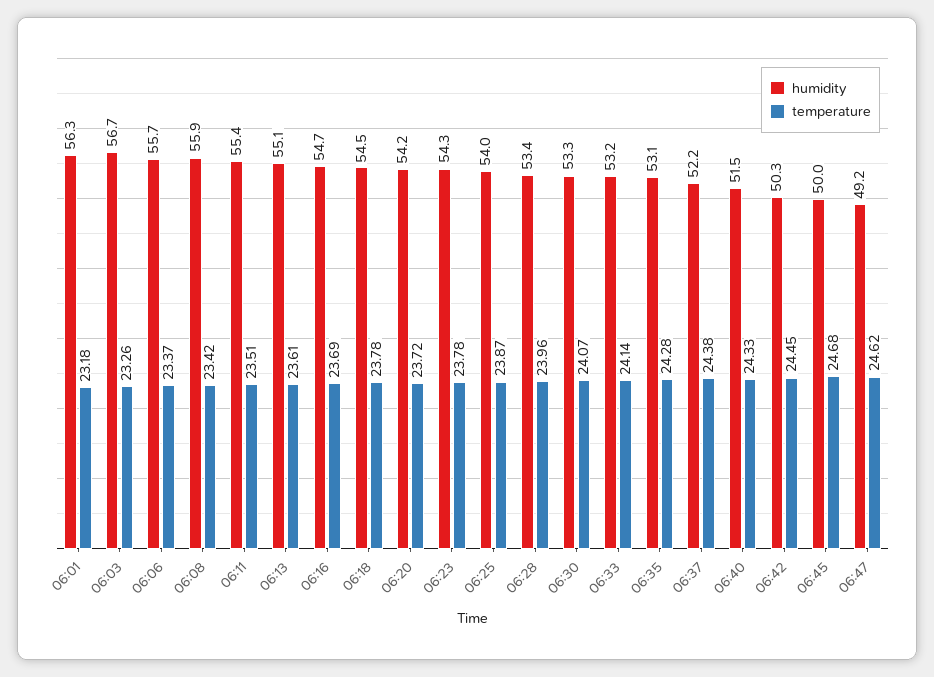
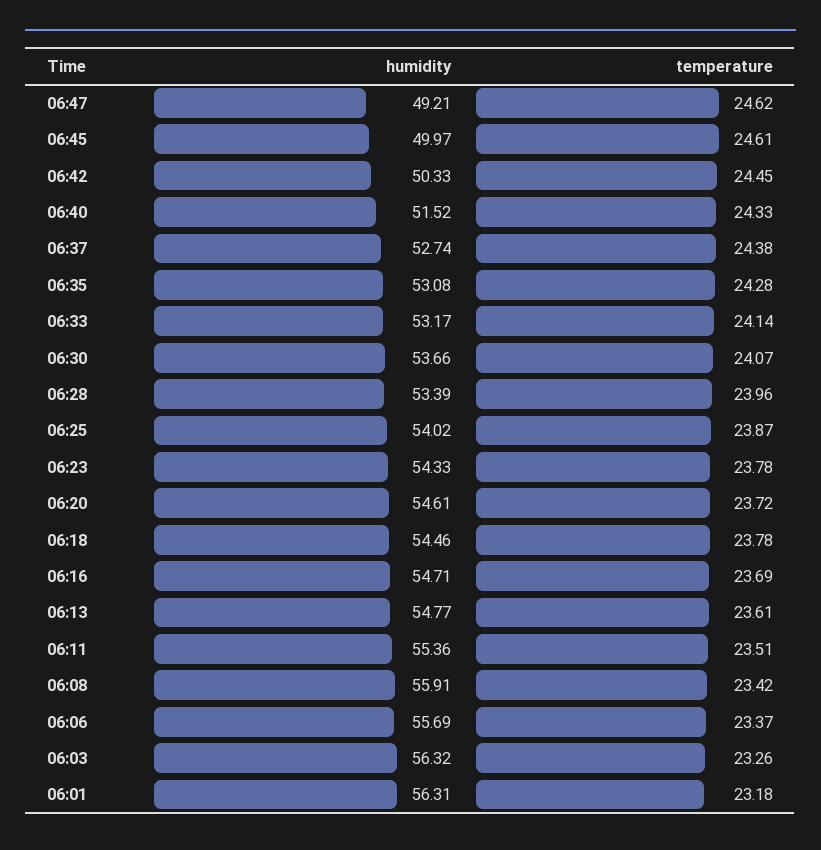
  {
    "humidity": {
      "06:01": 56.31,
-     "06:03": 56.7,
+     "06:03": 56.32,
      "06:06": 55.69,
      "06:08": 55.91,
      "06:11": 55.36,
-     "06:13": 55.1,
+     "06:13": 54.77,
      "06:16": 54.71,
      "06:18": 54.46,
-     "06:20": 54.2,
+     "06:20": 54.61,
      "06:23": 54.33,
      "06:25": 54.02,
      "06:28": 53.39,
-     "06:30": 53.3,
+     "06:30": 53.66,
      "06:33": 53.17,
      "06:35": 53.08,
-     "06:37": 52.2,
+     "06:37": 52.74,
      "06:40": 51.52,
      "06:42": 50.33,
      "06:45": 49.97,
      "06:47": 49.21
    },
    "temperature": {
      "06:01": 23.18,
      "06:03": 23.26,
      "06:06": 23.37,
      "06:08": 23.42,
      "06:11": 23.51,
      "06:13": 23.61,
      "06:16": 23.69,
      "06:18": 23.78,
      "06:20": 23.72,
      "06:23": 23.78,
      "06:25": 23.87,
      "06:28": 23.96,
      "06:30": 24.07,
      "06:33": 24.14,
      "06:35": 24.28,
      "06:37": 24.38,
      "06:40": 24.33,
      "06:42": 24.45,
-     "06:45": 24.68,
+     "06:45": 24.61,
      "06:47": 24.62
    }
  }

